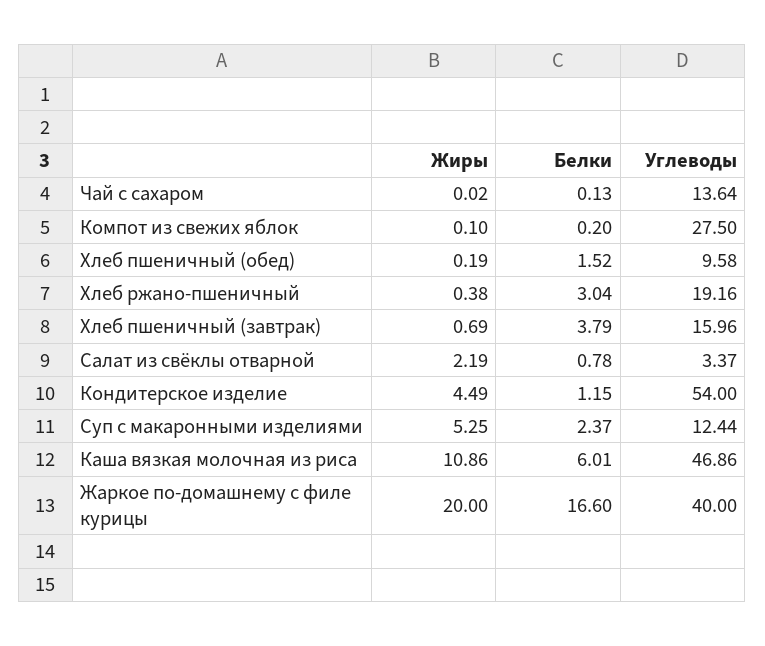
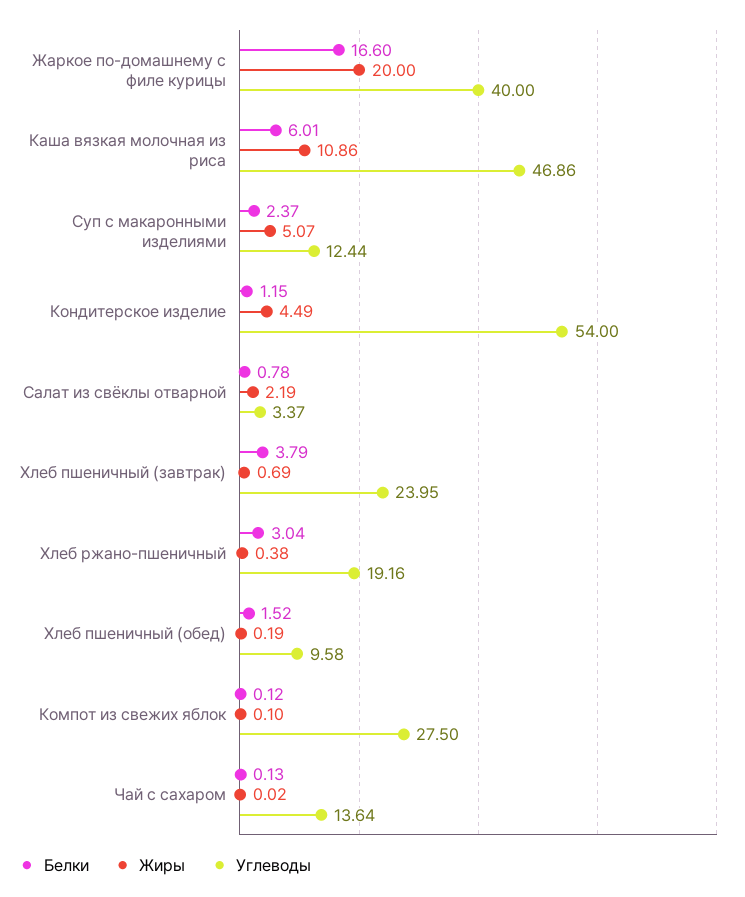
  {
    "Жиры": {
      "Чай с сахаром": 0.02,
      "Компот из свежих яблок": 0.1,
      "Хлеб пшеничный (обед)": 0.19,
      "Хлеб ржано-пшеничный": 0.38,
      "Хлеб пшеничный (завтрак)": 0.69,
      "Салат из свёклы отварной": 2.19,
      "Кондитерское изделие": 4.49,
-     "Суп с макаронными изделиями": 5.25,
+     "Суп с макаронными изделиями": 5.07,
      "Каша вязкая молочная из риса": 10.86,
      "Жаркое по-домашнему с филе курицы": 20
    },
    "Белки": {
      "Чай с сахаром": 0.13,
-     "Компот из свежих яблок": 0.2,
+     "Компот из свежих яблок": 0.12,
      "Хлеб пшеничный (обед)": 1.52,
      "Хлеб ржано-пшеничный": 3.04,
      "Хлеб пшеничный (завтрак)": 3.79,
      "Салат из свёклы отварной": 0.78,
      "Кондитерское изделие": 1.15,
      "Суп с макаронными изделиями": 2.37,
      "Каша вязкая молочная из риса": 6.01,
      "Жаркое по-домашнему с филе курицы": 16.6
    },
    "Углеводы": {
      "Чай с сахаром": 13.64,
      "Компот из свежих яблок": 27.5,
      "Хлеб пшеничный (обед)": 9.58,
      "Хлеб ржано-пшеничный": 19.16,
-     "Хлеб пшеничный (завтрак)": 15.96,
+     "Хлеб пшеничный (завтрак)": 23.95,
      "Салат из свёклы отварной": 3.37,
      "Кондитерское изделие": 54,
      "Суп с макаронными изделиями": 12.44,
      "Каша вязкая молочная из риса": 46.86,
      "Жаркое по-домашнему с филе курицы": 40
    }
  }

